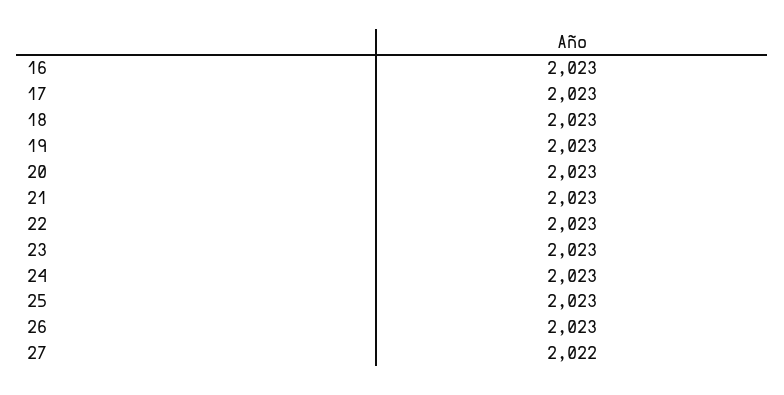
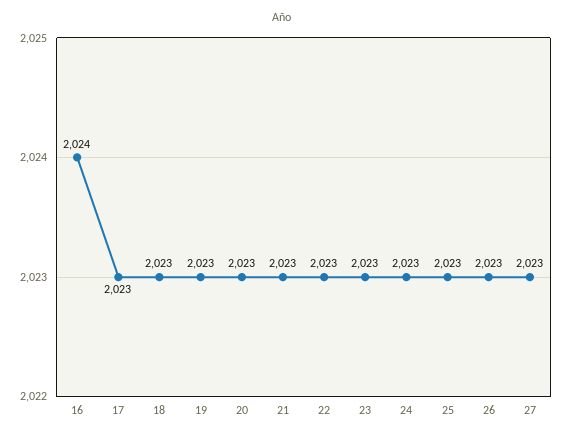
  {
-   "16": 2023,
+   "16": 2024,
    "17": 2023,
    "18": 2023,
    "19": 2023,
    "20": 2023,
    "21": 2023,
    "22": 2023,
    "23": 2023,
    "24": 2023,
    "25": 2023,
    "26": 2023,
-   "27": 2022
+   "27": 2023
  }

